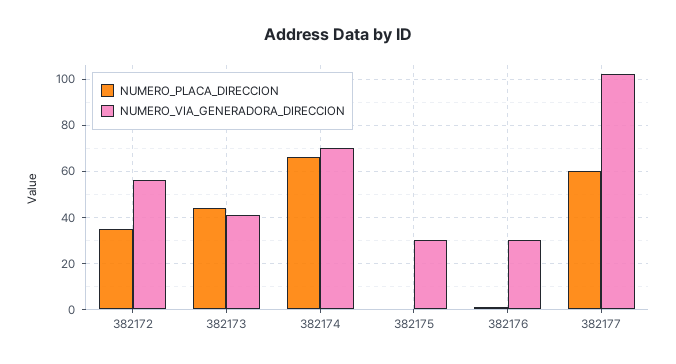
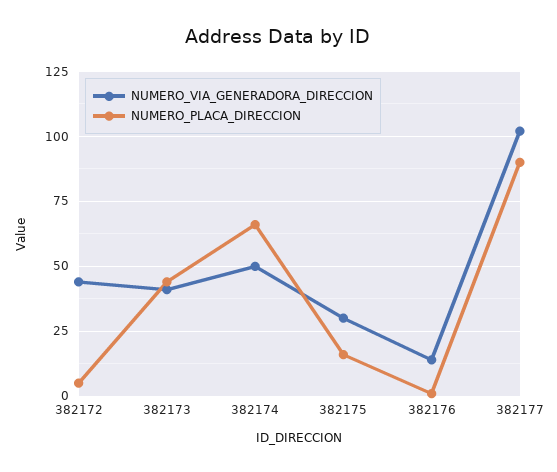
  {
    "NUMERO_PLACA_DIRECCION": {
-     "382172": 35,
+     "382172": 5,
      "382173": 45,
      "382174": 65,
-     "382175": 0,
+     "382175": 15,
      "382176": 0,
-     "382177": 60
+     "382177": 90
    },
    "NUMERO_VIA_GENERADORA_DIRECCION": {
-     "382172": 55,
+     "382172": 45,
      "382173": 40,
-     "382174": 70,
+     "382174": 50,
      "382175": 30,
-     "382176": 30,
+     "382176": 15,
      "382177": 100
    }
  }

